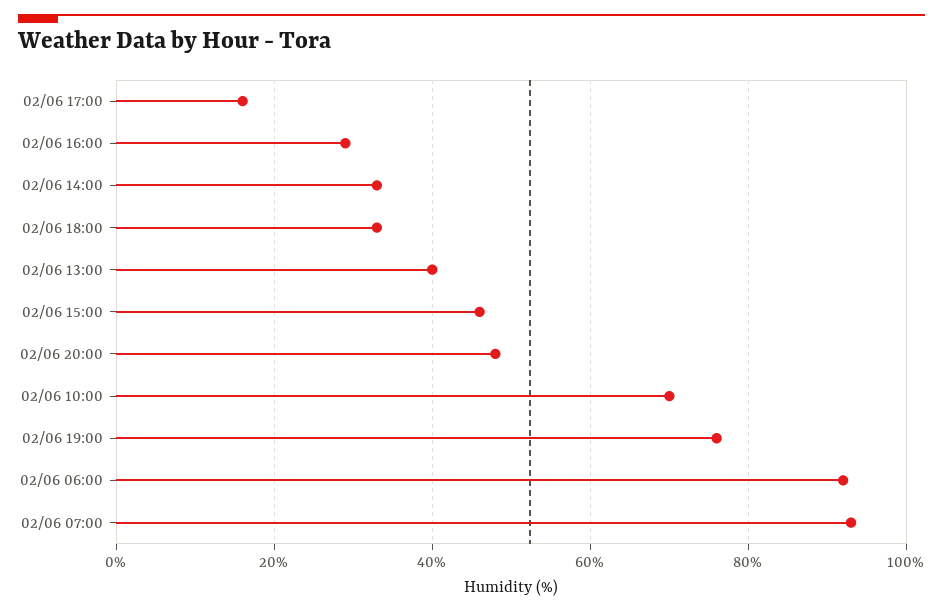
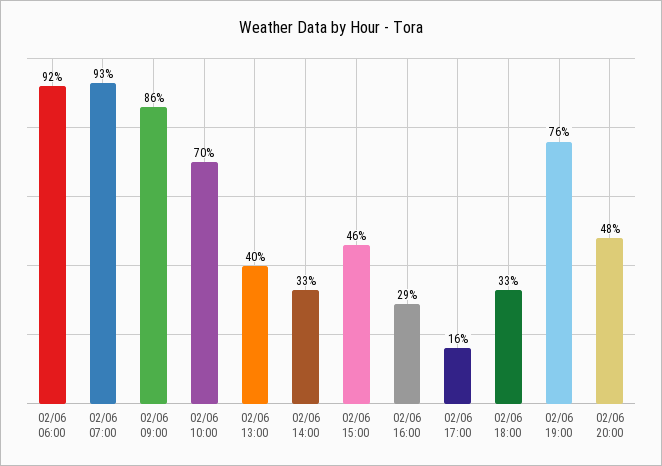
  {
    "02/06 17:00": 16,
    "02/06 16:00": 29,
    "02/06 14:00": 33,
    "02/06 18:00": 33,
    "02/06 13:00": 40,
    "02/06 15:00": 46,
    "02/06 20:00": 48,
    "02/06 10:00": 70,
    "02/06 19:00": 76,
    "02/06 06:00": 92,
-   "02/06 07:00": 93
+   "02/06 07:00": 93,
+   "02/06 09:00": 86
  }

